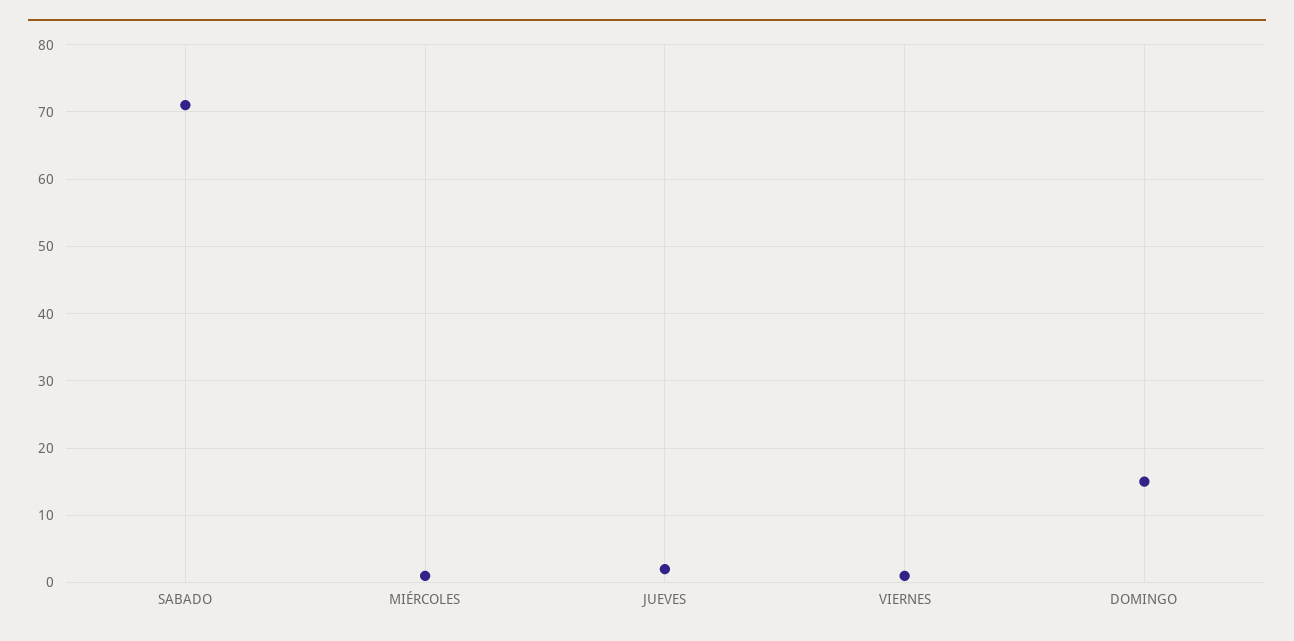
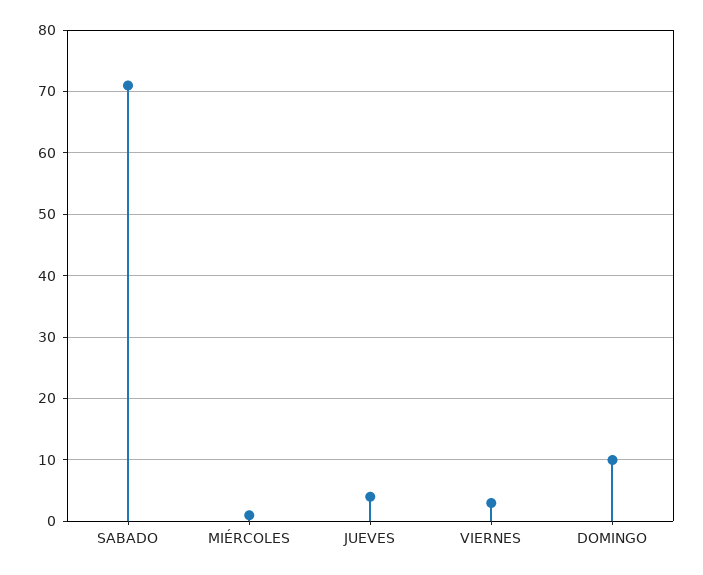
  {
    "SABADO": 71,
    "MIÉRCOLES": 1,
-   "JUEVES": 2,
+   "JUEVES": 4,
-   "VIERNES": 1,
+   "VIERNES": 3,
-   "DOMINGO": 15
+   "DOMINGO": 10
  }

